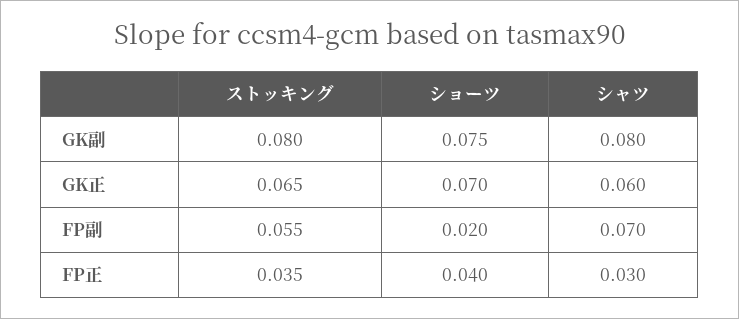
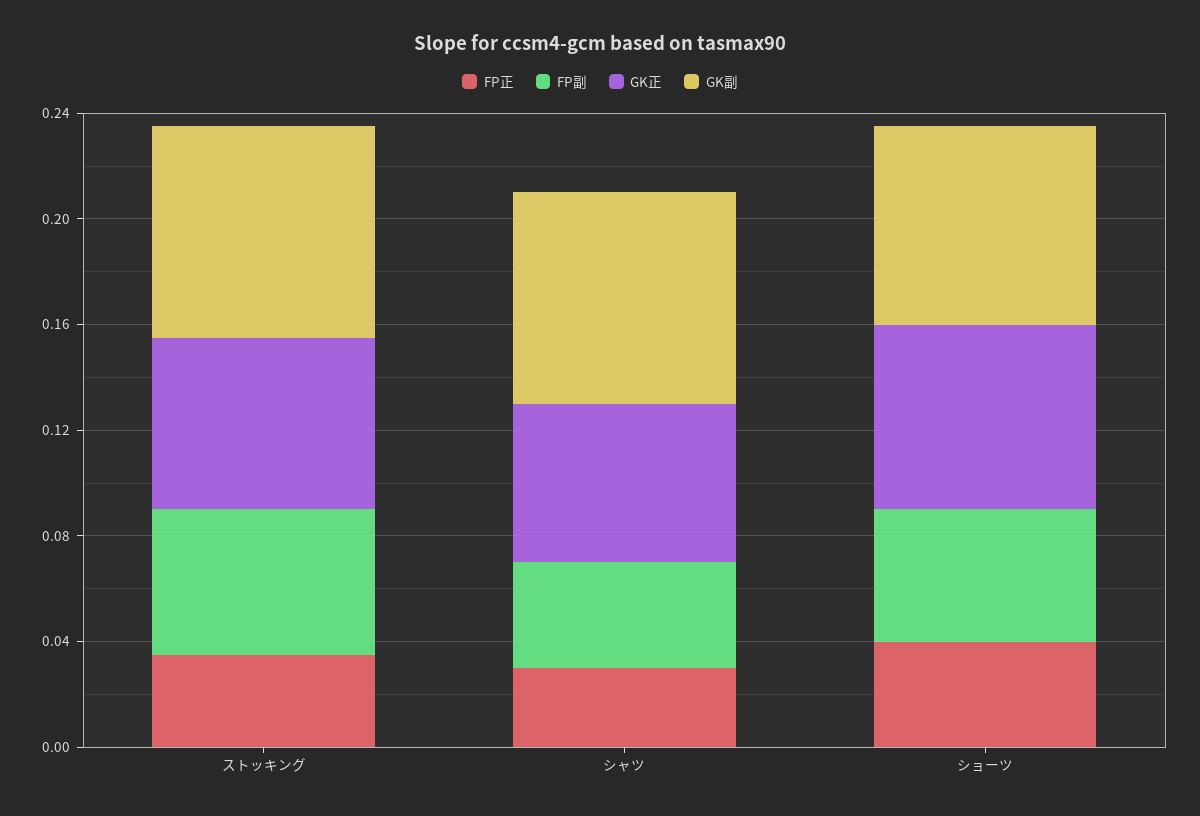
  {
    "GK副": {
      "ストッキング": 0.08,
      "ショーツ": 0.075,
      "シャツ": 0.08
    },
    "GK正": {
      "ストッキング": 0.065,
      "ショーツ": 0.07,
      "シャツ": 0.06
    },
    "FP副": {
      "ストッキング": 0.055,
-     "ショーツ": 0.02,
+     "ショーツ": 0.05,
-     "シャツ": 0.07
+     "シャツ": 0.04
    },
    "FP正": {
      "ストッキング": 0.035,
      "ショーツ": 0.04,
      "シャツ": 0.03
    }
  }

